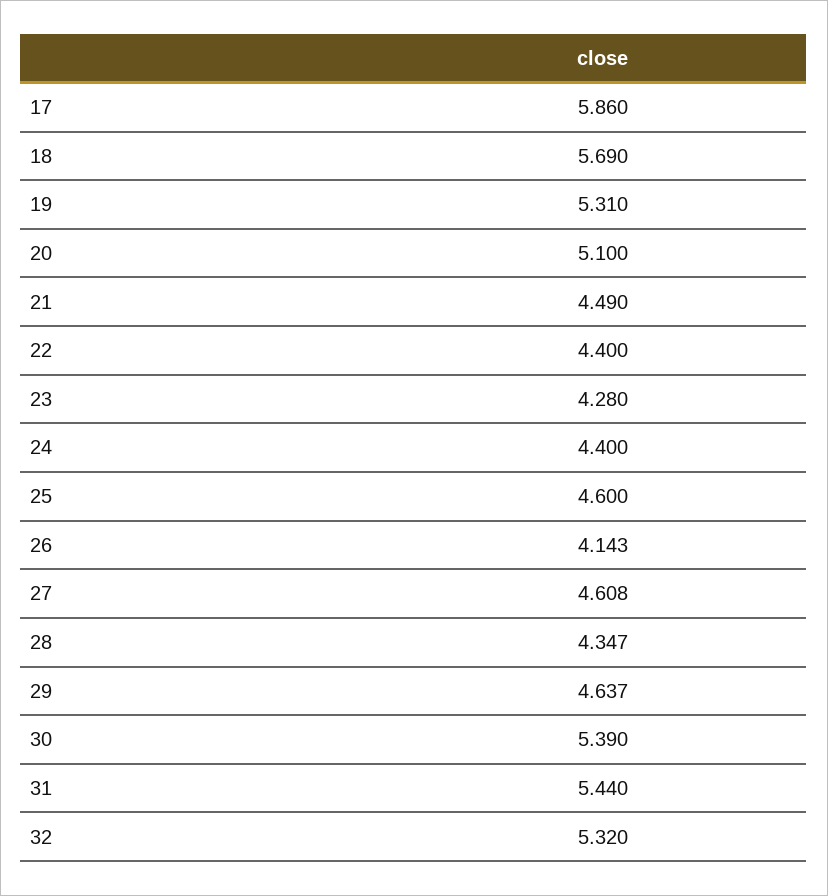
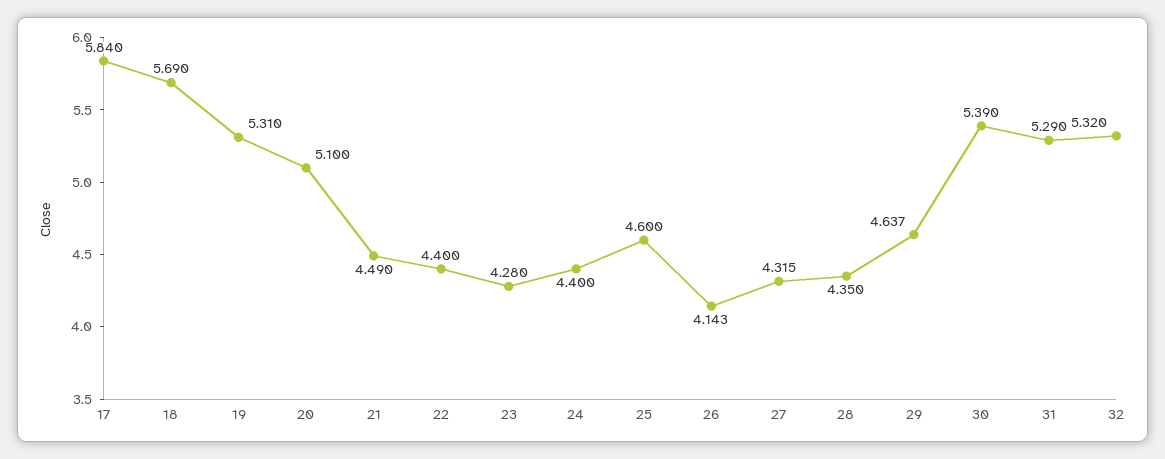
  {
-   "17": 5.86,
+   "17": 5.84,
    "18": 5.69,
    "19": 5.31,
    "20": 5.1,
    "21": 4.49,
    "22": 4.4,
    "23": 4.28,
    "24": 4.4,
    "25": 4.6,
    "26": 4.143,
-   "27": 4.608,
+   "27": 4.315,
-   "28": 4.347,
+   "28": 4.35,
    "29": 4.637,
    "30": 5.39,
-   "31": 5.44,
+   "31": 5.29,
    "32": 5.32
  }

